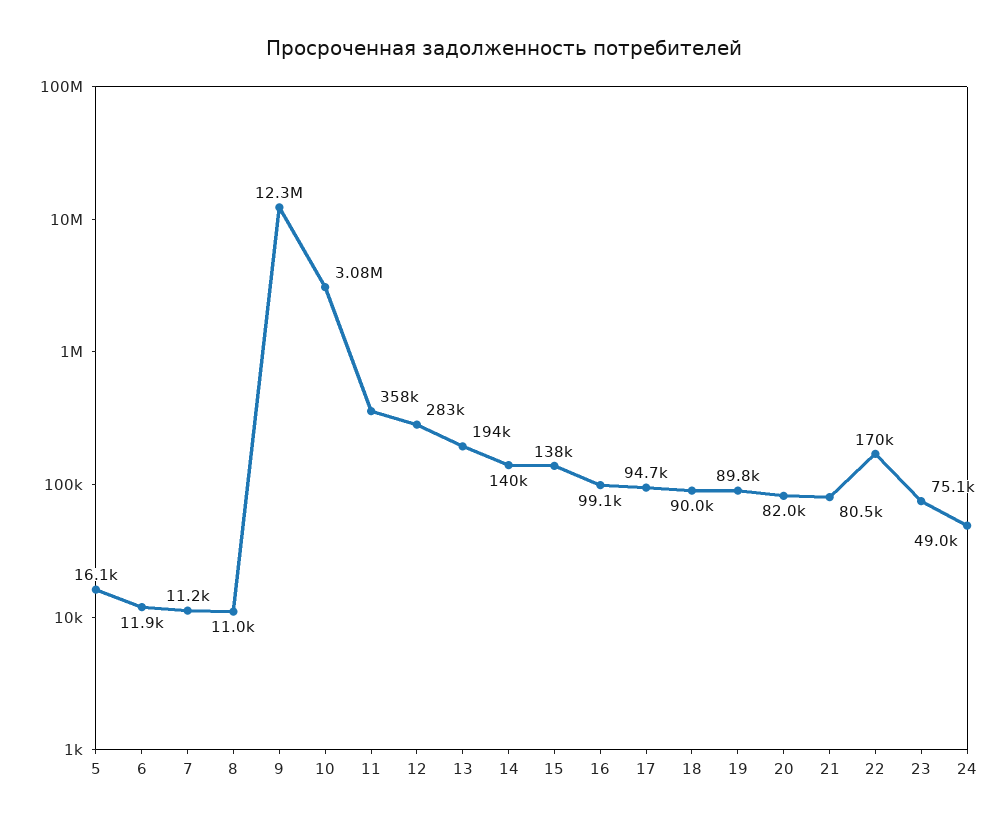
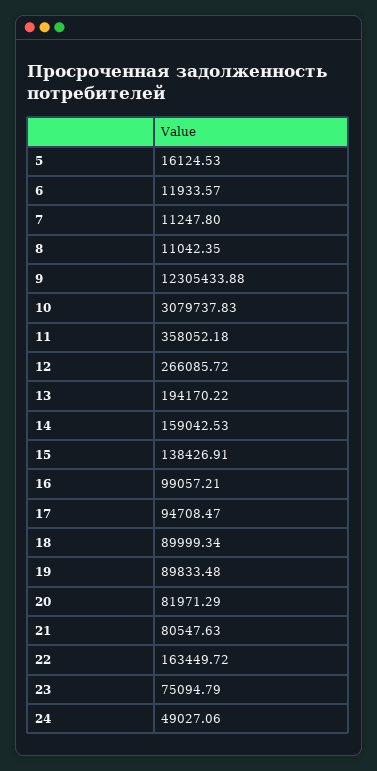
  {
    "5": 16124.53,
    "6": 11933.57,
    "7": 11247.8,
    "8": 11042.35,
    "9": 12305433.88,
    "10": 3079737.83,
    "11": 358052.18,
-   "12": 283000,
+   "12": 266085.72,
    "13": 194170.22,
-   "14": 140000,
+   "14": 159042.53,
    "15": 138426.91,
    "16": 99057.21,
    "17": 94708.47,
    "18": 89999.34,
    "19": 89833.48,
    "20": 81971.29,
    "21": 80547.63,
-   "22": 170000,
+   "22": 163449.72,
    "23": 75094.79,
    "24": 49027.06
  }

